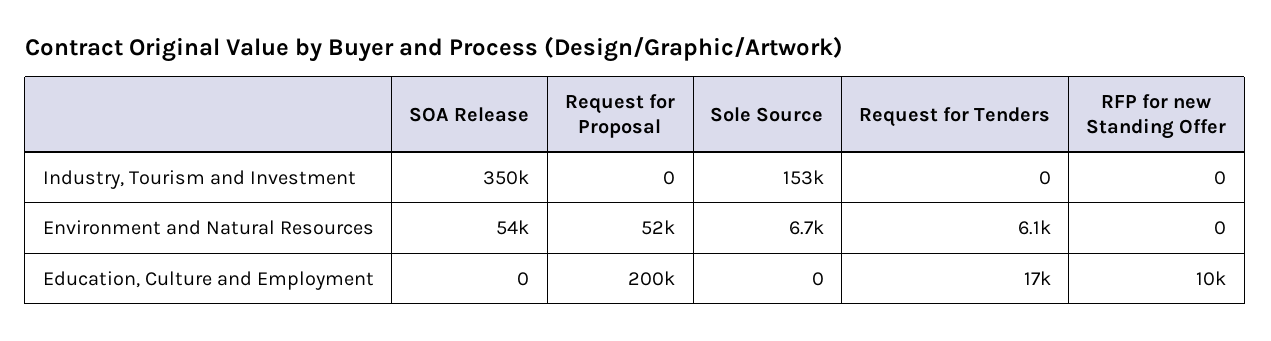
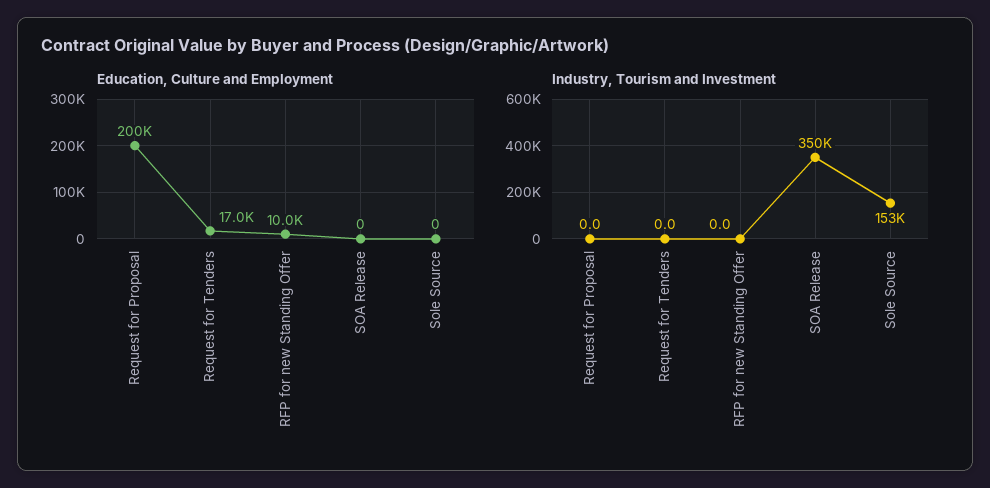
  {
    "Industry, Tourism and Investment": {
      "SOA Release": 350000,
      "Request for Proposal": 0,
      "Sole Source": 153000,
      "Request for Tenders": 0,
      "RFP for new Standing Offer": 0
    },
-   "Environment and Natural Resources": {
-     "SOA Release": 54000,
-     "Request for Proposal": 52000,
-     "Sole Source": 6700,
-     "Request for Tenders": 6100,
-     "RFP for new Standing Offer": 0
-   },
    "Education, Culture and Employment": {
      "SOA Release": 0,
      "Request for Proposal": 200000,
      "Sole Source": 0,
      "Request for Tenders": 17000,
      "RFP for new Standing Offer": 10000
    }
  }

